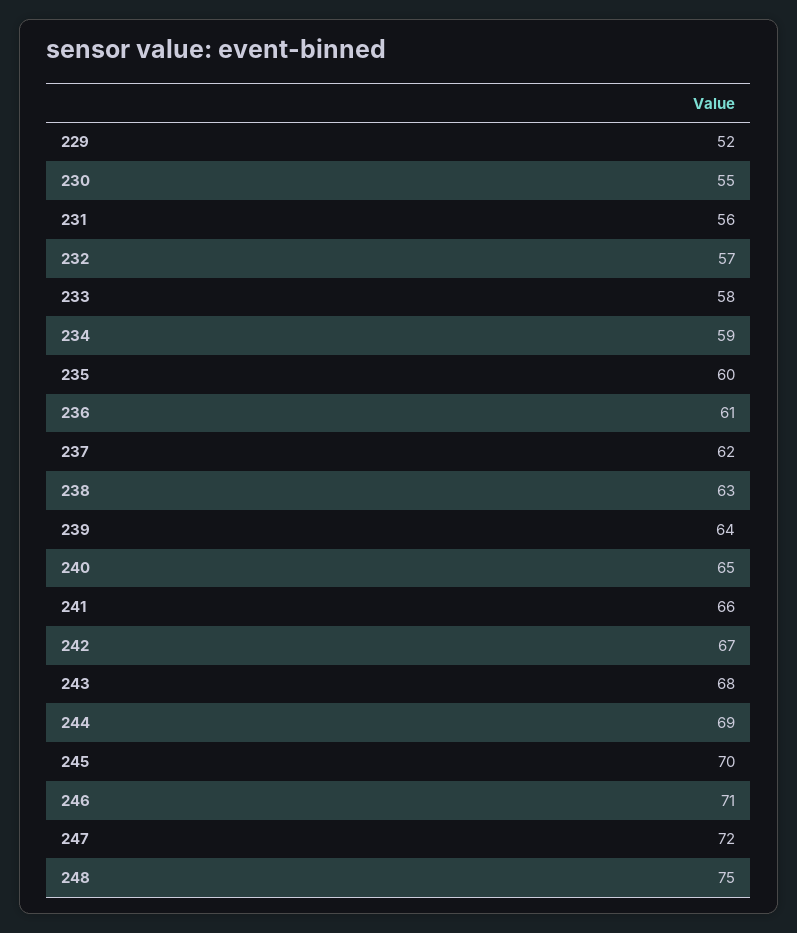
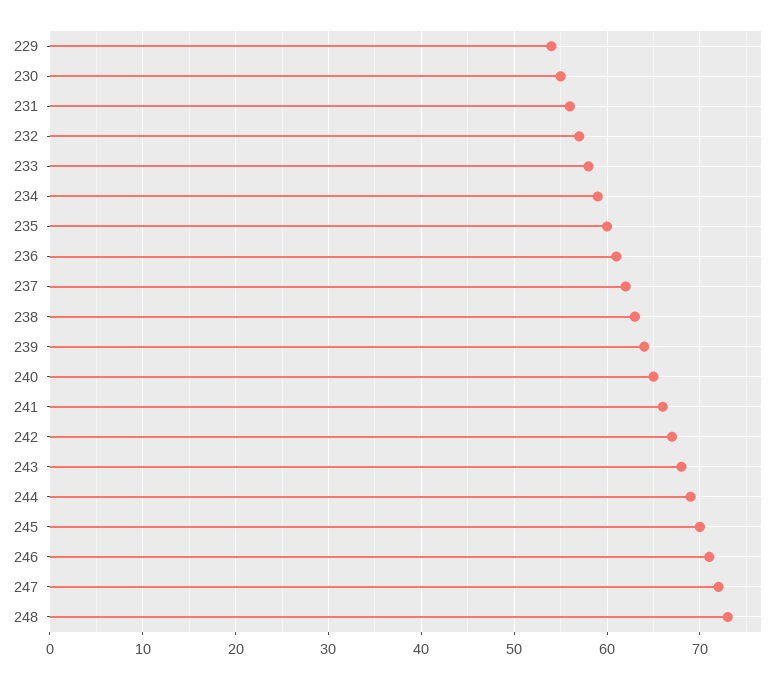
  {
-   "229": 52,
+   "229": 54,
    "230": 55,
    "231": 56,
    "232": 57,
    "233": 58,
    "234": 59,
    "235": 60,
    "236": 61,
    "237": 62,
    "238": 63,
    "239": 64,
    "240": 65,
    "241": 66,
    "242": 67,
    "243": 68,
    "244": 69,
    "245": 70,
    "246": 71,
    "247": 72,
-   "248": 75
+   "248": 73
  }

